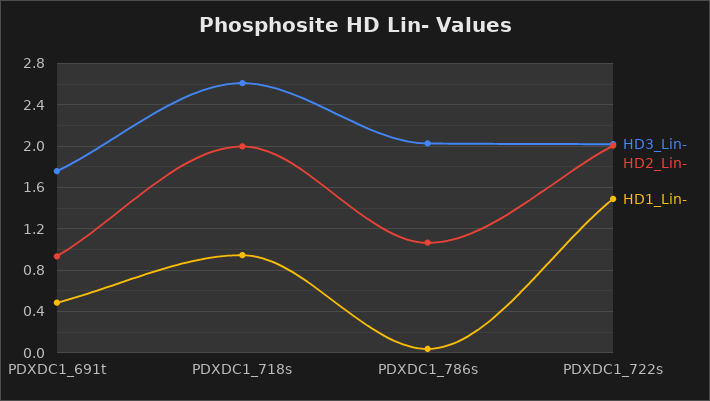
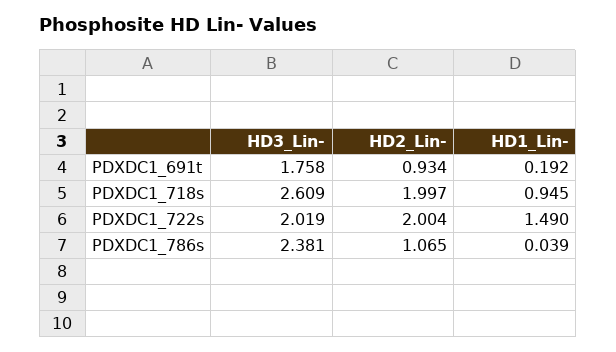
  {
    "HD3_Lin-": {
      "PDXDC1_691t": 1.758,
      "PDXDC1_718s": 2.609,
-     "PDXDC1_786s": 2,
+     "PDXDC1_786s": 2.381,
      "PDXDC1_722s": 2.019
    },
    "HD2_Lin-": {
      "PDXDC1_691t": 0.934,
      "PDXDC1_718s": 1.997,
      "PDXDC1_786s": 1.065,
      "PDXDC1_722s": 2.004
    },
    "HD1_Lin-": {
-     "PDXDC1_691t": 0.5,
+     "PDXDC1_691t": 0.192,
      "PDXDC1_718s": 0.945,
      "PDXDC1_786s": 0.039,
      "PDXDC1_722s": 1.49
    }
  }

